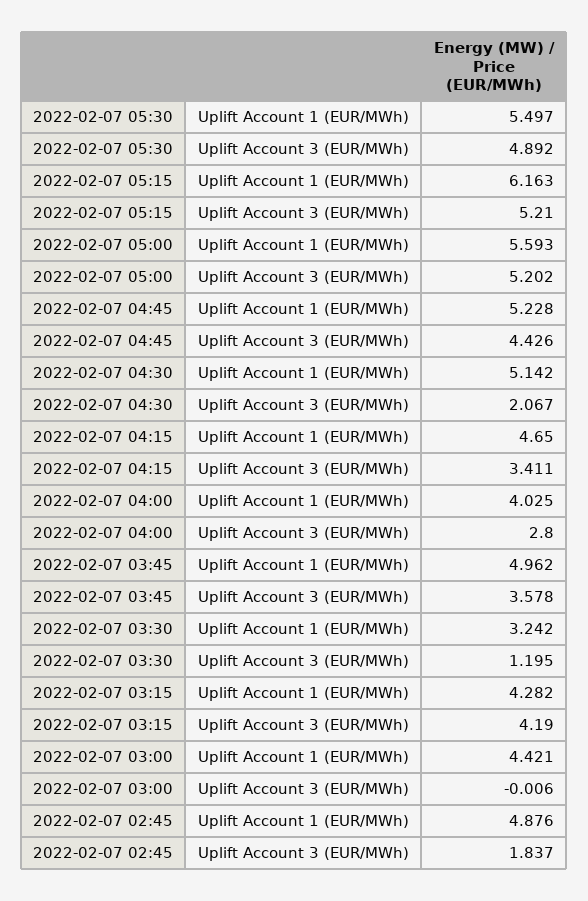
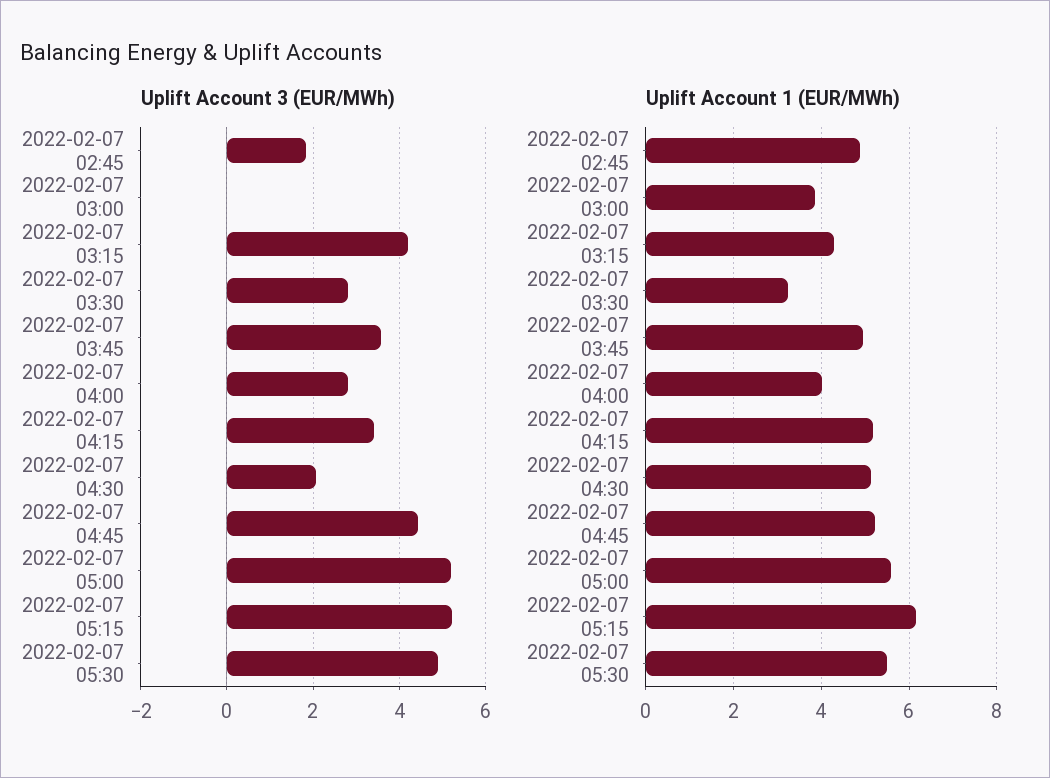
  {
    "Uplift Account 1 (EUR/MWh)": {
      "2022-02-07 05:30": 5.497,
      "2022-02-07 05:15": 6.163,
      "2022-02-07 05:00": 5.593,
      "2022-02-07 04:45": 5.228,
      "2022-02-07 04:30": 5.142,
-     "2022-02-07 04:15": 4.65,
+     "2022-02-07 04:15": 5.2,
      "2022-02-07 04:00": 4.025,
      "2022-02-07 03:45": 4.962,
      "2022-02-07 03:30": 3.242,
      "2022-02-07 03:15": 4.282,
-     "2022-02-07 03:00": 4.421,
+     "2022-02-07 03:00": 3.8,
      "2022-02-07 02:45": 4.876
    },
    "Uplift Account 3 (EUR/MWh)": {
      "2022-02-07 05:30": 4.892,
      "2022-02-07 05:15": 5.21,
      "2022-02-07 05:00": 5.202,
      "2022-02-07 04:45": 4.426,
      "2022-02-07 04:30": 2.067,
      "2022-02-07 04:15": 3.411,
      "2022-02-07 04:00": 2.8,
      "2022-02-07 03:45": 3.578,
-     "2022-02-07 03:30": 1.195,
+     "2022-02-07 03:30": 2.8,
      "2022-02-07 03:15": 4.19,
      "2022-02-07 03:00": -0.006,
      "2022-02-07 02:45": 1.837
    }
  }

